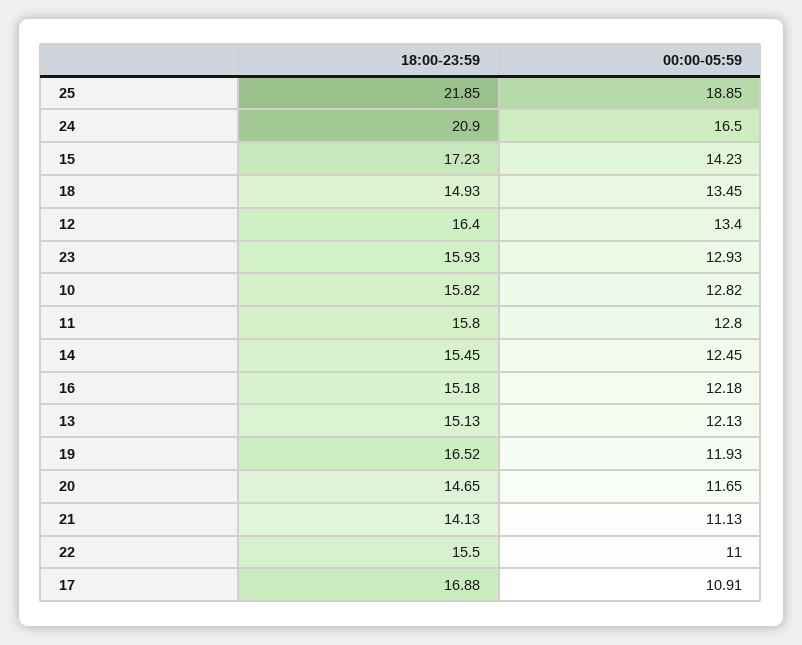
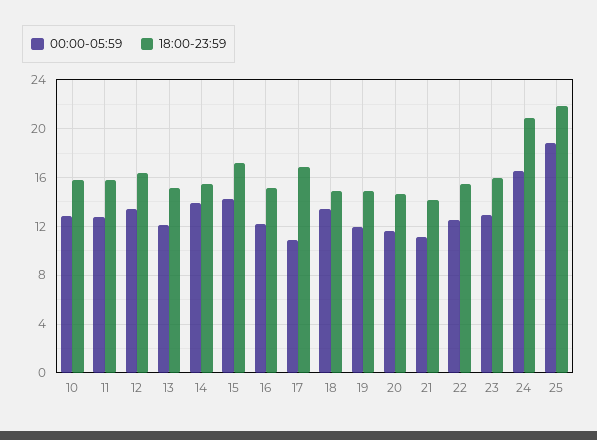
  {
    "18:00-23:59": {
      "25": 21.85,
      "24": 20.9,
      "15": 17.23,
      "18": 14.93,
      "12": 16.4,
      "23": 15.93,
      "10": 15.82,
      "11": 15.8,
      "14": 15.45,
      "16": 15.18,
      "13": 15.13,
-     "19": 16.52,
+     "19": 15,
      "20": 14.65,
      "21": 14.13,
      "22": 15.5,
      "17": 16.88
    },
    "00:00-05:59": {
      "25": 18.85,
      "24": 16.5,
      "15": 14.23,
      "18": 13.45,
      "12": 13.4,
      "23": 12.93,
      "10": 12.82,
      "11": 12.8,
-     "14": 12.45,
+     "14": 14,
      "16": 12.18,
      "13": 12.13,
      "19": 11.93,
      "20": 11.65,
      "21": 11.13,
-     "22": 11,
+     "22": 12.5,
      "17": 10.91
    }
  }

